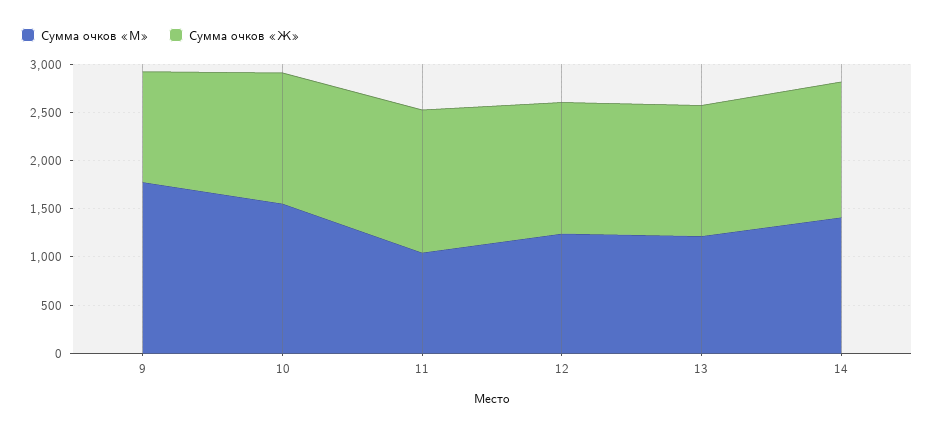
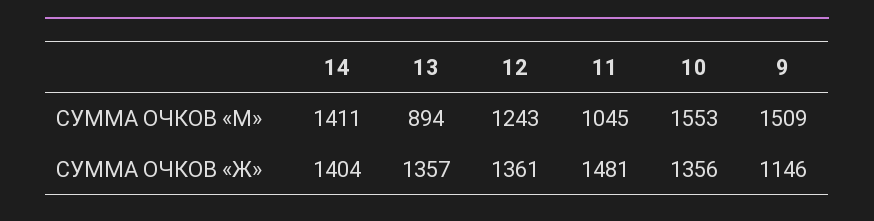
  {
    "Сумма очков «М»": {
-     "9": 1800,
+     "9": 1509,
      "10": 1553,
      "11": 1045,
      "12": 1243,
-     "13": 1200,
+     "13": 894,
      "14": 1411
    },
    "Сумма очков «Ж»": {
      "9": 1146,
      "10": 1356,
      "11": 1481,
      "12": 1361,
      "13": 1357,
      "14": 1404
    }
  }

